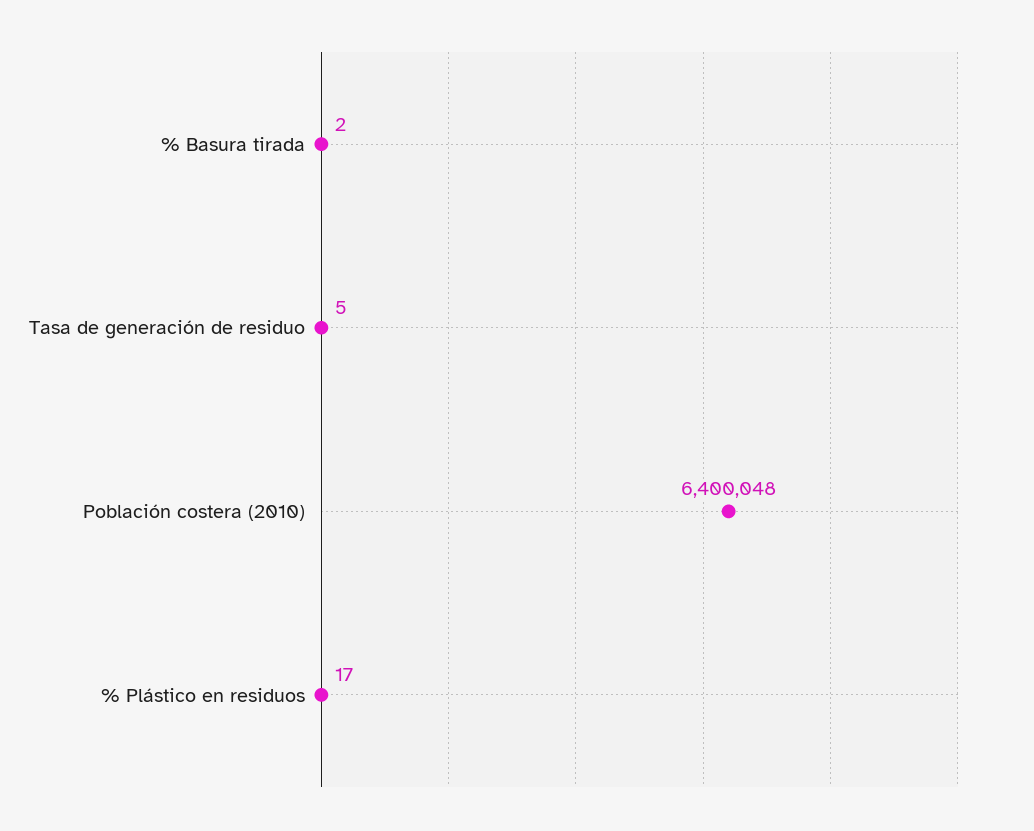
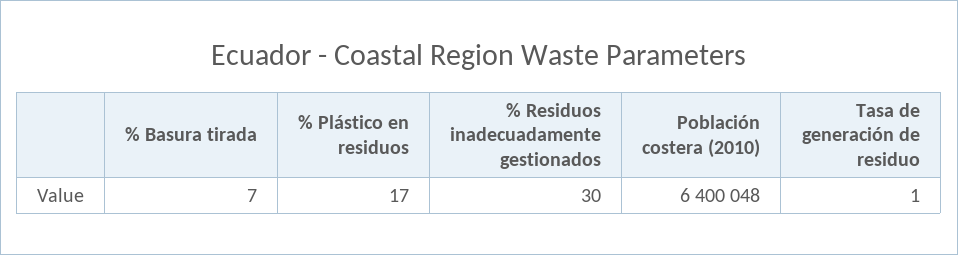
  {
-   "% Basura tirada": 2,
+   "% Basura tirada": 7,
-   "Tasa de generación de residuo": 5,
+   "Tasa de generación de residuo": 1,
    "Población costera (2010)": 6400048,
-   "% Plástico en residuos": 17
+   "% Plástico en residuos": 17,
+   "% Residuos inadecuadamente gestionados": 30
  }

